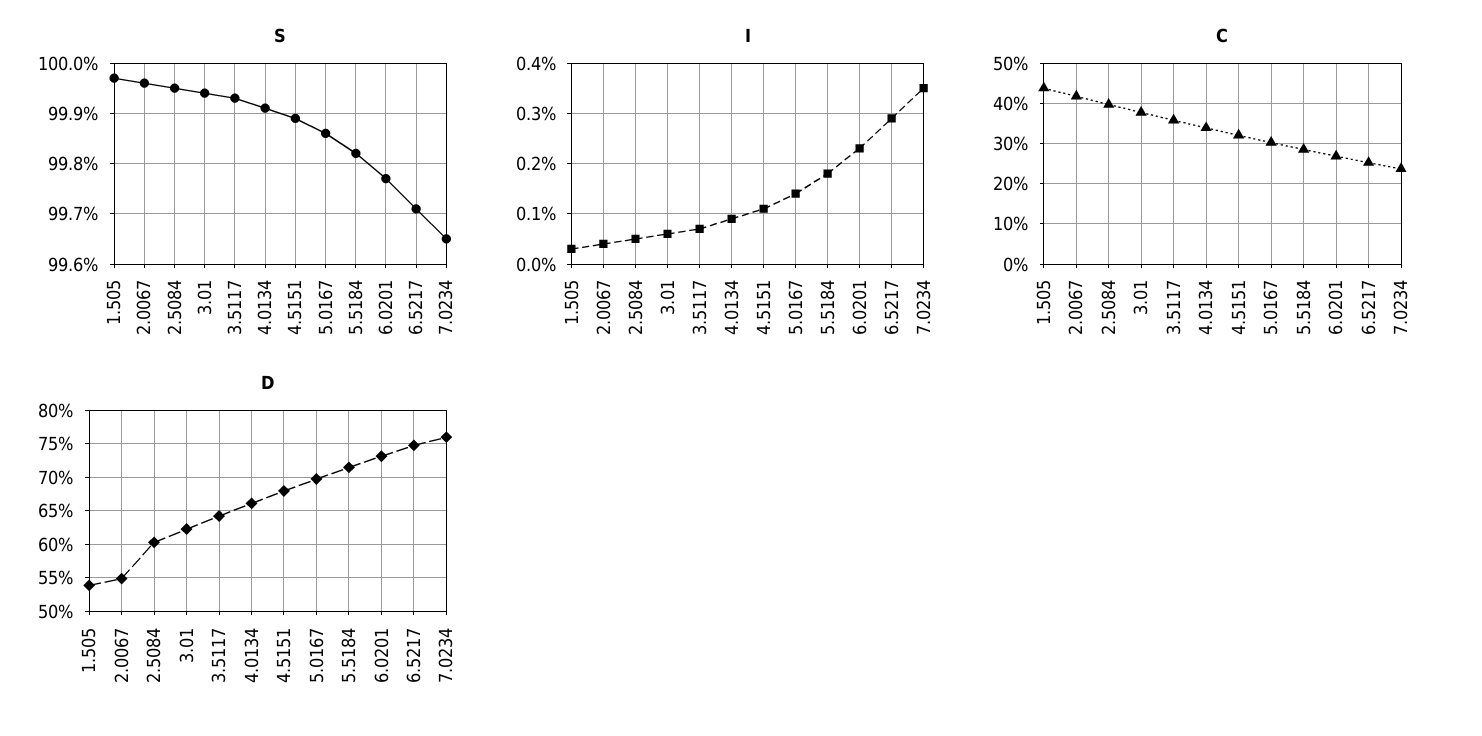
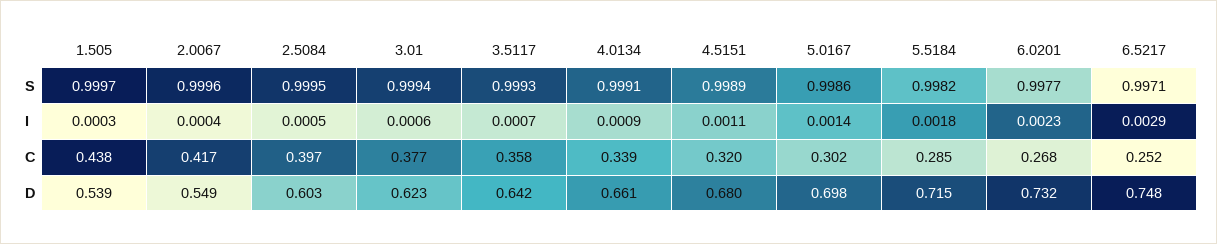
  {
    "S": {
      "1.505": 0.9997,
      "2.0067": 0.9996,
      "2.5084": 0.9995,
      "3.01": 0.9994,
      "3.5117": 0.9993,
      "4.0134": 0.9991,
      "4.5151": 0.9989,
      "5.0167": 0.9986,
      "5.5184": 0.9982,
      "6.0201": 0.9977,
-     "6.5217": 0.9971,
+     "6.5217": 0.9971
-     "7.0234": 0.9965
    },
    "I": {
      "1.505": 0.0003,
      "2.0067": 0.0004,
      "2.5084": 0.0005,
      "3.01": 0.0006,
      "3.5117": 0.0007,
      "4.0134": 0.0009,
      "4.5151": 0.0011,
      "5.0167": 0.0014,
      "5.5184": 0.0018,
      "6.0201": 0.0023,
-     "6.5217": 0.0029,
+     "6.5217": 0.0029
-     "7.0234": 0.0035
    },
    "C": {
      "1.505": 0.438,
      "2.0067": 0.417,
      "2.5084": 0.397,
      "3.01": 0.377,
      "3.5117": 0.358,
      "4.0134": 0.339,
      "4.5151": 0.32,
      "5.0167": 0.302,
      "5.5184": 0.285,
      "6.0201": 0.268,
-     "6.5217": 0.252,
+     "6.5217": 0.252
-     "7.0234": 0.24
    },
    "D": {
      "1.505": 0.539,
      "2.0067": 0.549,
      "2.5084": 0.603,
      "3.01": 0.623,
      "3.5117": 0.642,
      "4.0134": 0.661,
      "4.5151": 0.68,
      "5.0167": 0.698,
      "5.5184": 0.715,
      "6.0201": 0.732,
-     "6.5217": 0.748,
+     "6.5217": 0.748
-     "7.0234": 0.76
    }
  }

